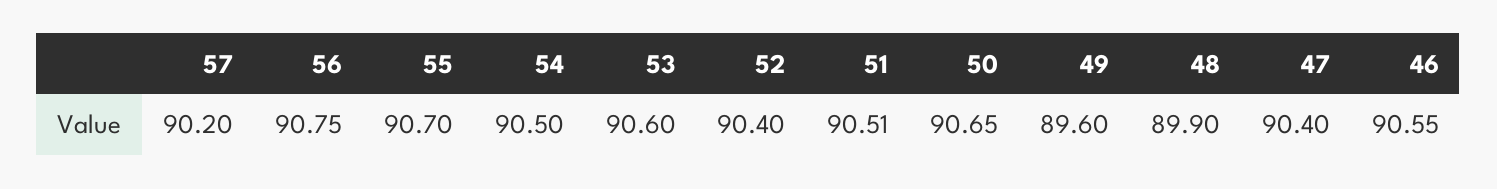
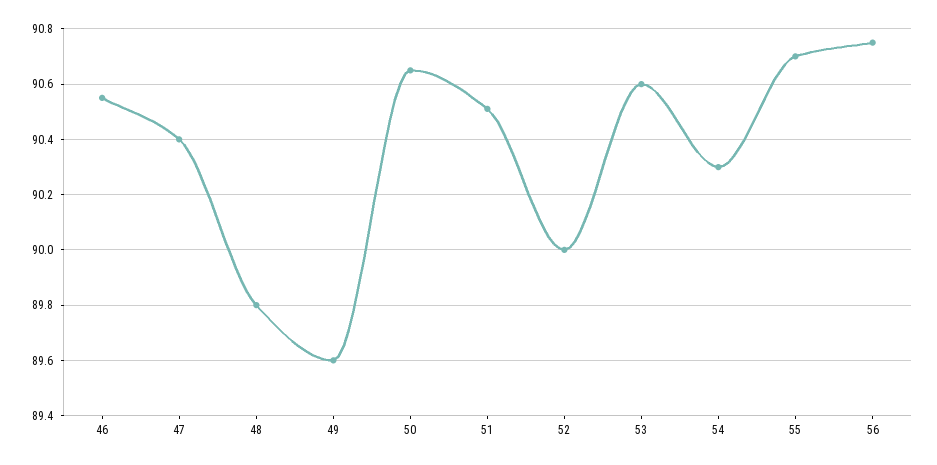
  {
-   "57": 90.2,
    "56": 90.75,
    "55": 90.7,
-   "54": 90.5,
+   "54": 90.3,
    "53": 90.6,
-   "52": 90.4,
+   "52": 90,
    "51": 90.51,
    "50": 90.65,
    "49": 89.6,
-   "48": 89.9,
+   "48": 89.8,
    "47": 90.4,
    "46": 90.55
  }

